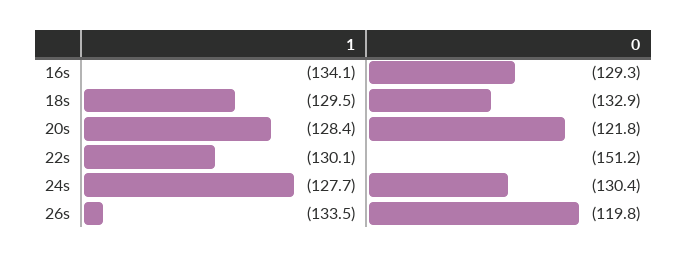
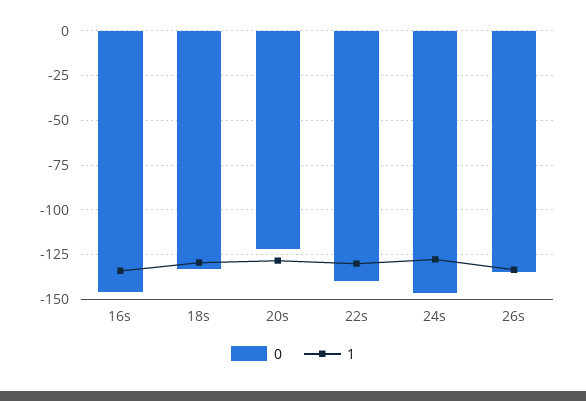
  {
    "1": {
      "16s": -134.1,
      "18s": -129.5,
      "20s": -128.4,
      "22s": -130.1,
      "24s": -127.7,
      "26s": -133.5
    },
    "0": {
-     "16s": -129.3,
+     "16s": -145,
      "18s": -132.9,
      "20s": -121.8,
-     "22s": -151.2,
+     "22s": -140,
-     "24s": -130.4,
+     "24s": -145,
-     "26s": -119.8
+     "26s": -135
    }
  }

